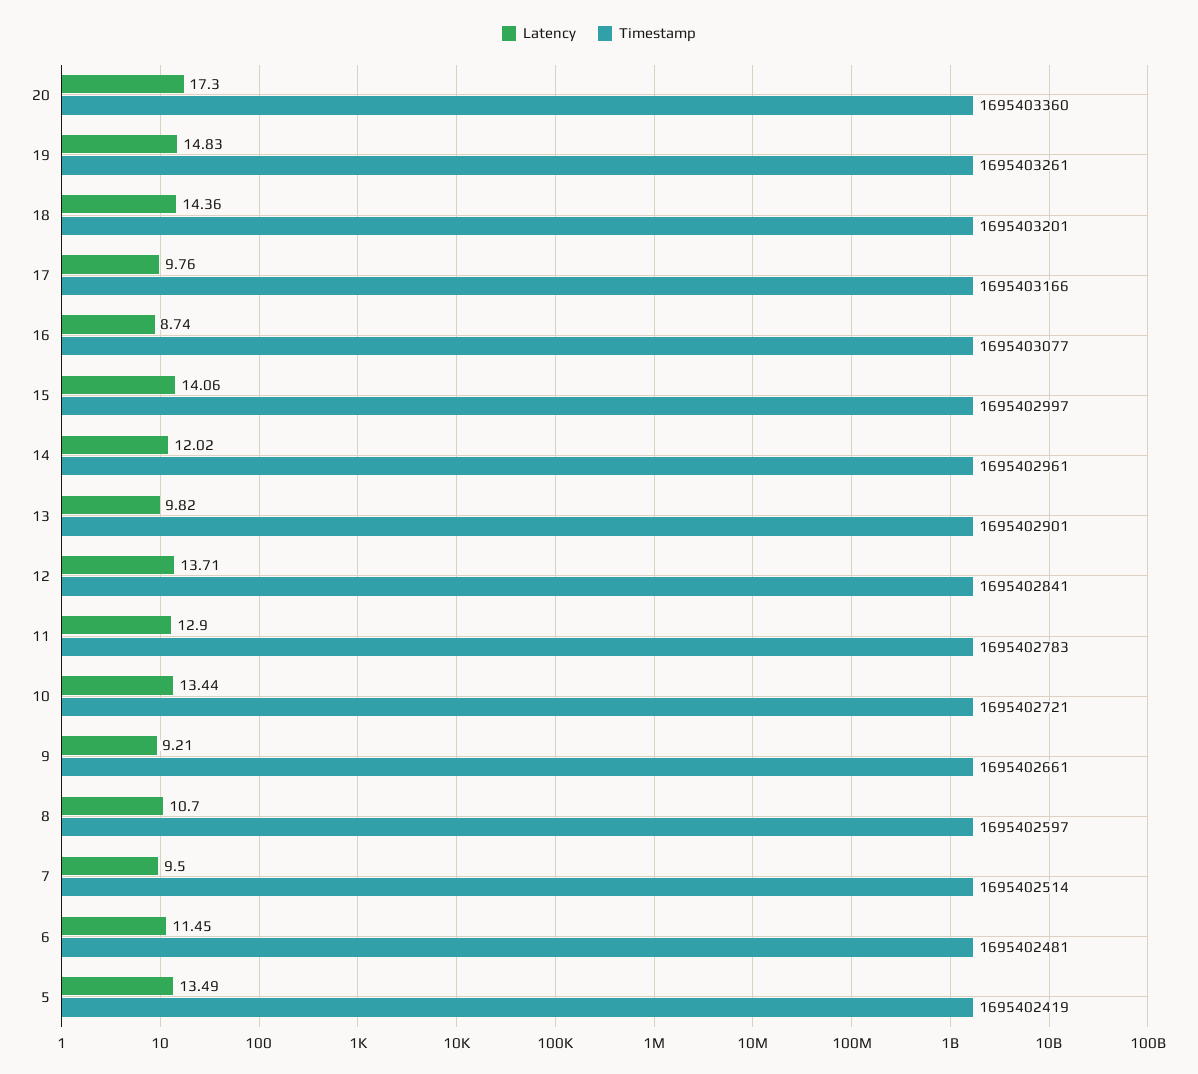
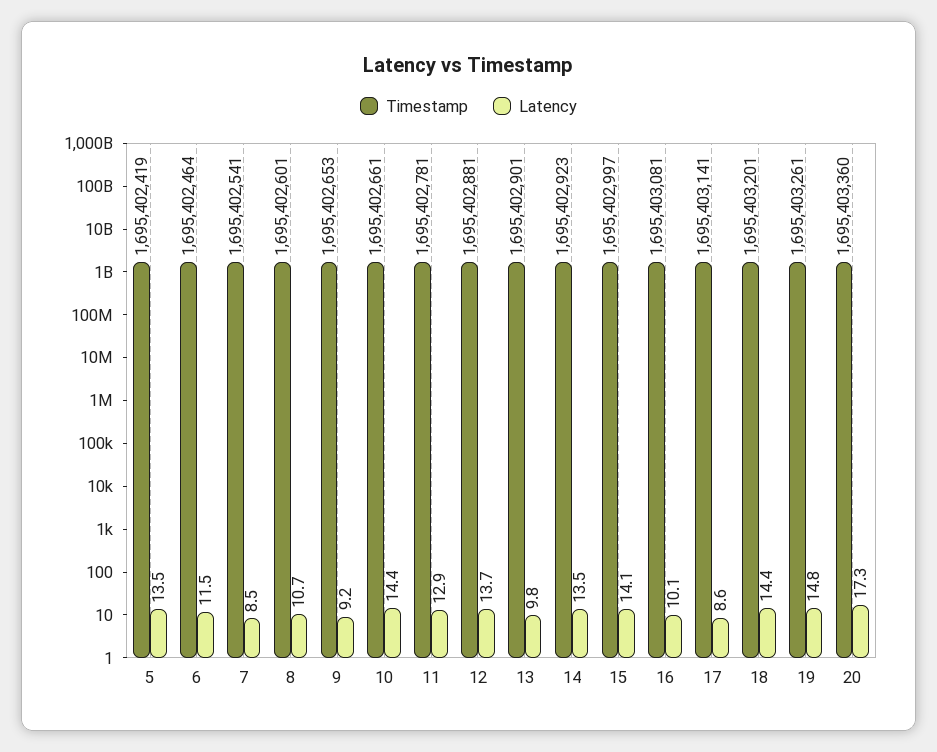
  {
    "Latency": {
      "20": 17.3,
      "19": 14.83,
      "18": 14.36,
-     "17": 9.76,
+     "17": 8.6,
-     "16": 8.74,
+     "16": 10.1,
      "15": 14.06,
-     "14": 12.02,
+     "14": 13.5,
      "13": 9.82,
      "12": 13.71,
      "11": 12.9,
-     "10": 13.44,
+     "10": 14.4,
      "9": 9.21,
      "8": 10.7,
-     "7": 9.5,
+     "7": 8.5,
      "6": 11.45,
      "5": 13.49
    },
    "Timestamp": {
      "20": 1695403360,
      "19": 1695403261,
      "18": 1695403201,
-     "17": 1695403166,
+     "17": 1695403141,
-     "16": 1695403077,
+     "16": 1695403081,
      "15": 1695402997,
-     "14": 1695402961,
+     "14": 1695402923,
      "13": 1695402901,
-     "12": 1695402841,
+     "12": 1695402881,
-     "11": 1695402783,
+     "11": 1695402781,
-     "10": 1695402721,
+     "10": 1695402661,
-     "9": 1695402661,
+     "9": 1695402653,
-     "8": 1695402597,
+     "8": 1695402601,
-     "7": 1695402514,
+     "7": 1695402541,
-     "6": 1695402481,
+     "6": 1695402464,
      "5": 1695402419
    }
  }

